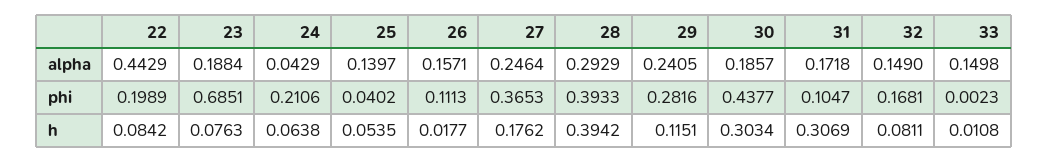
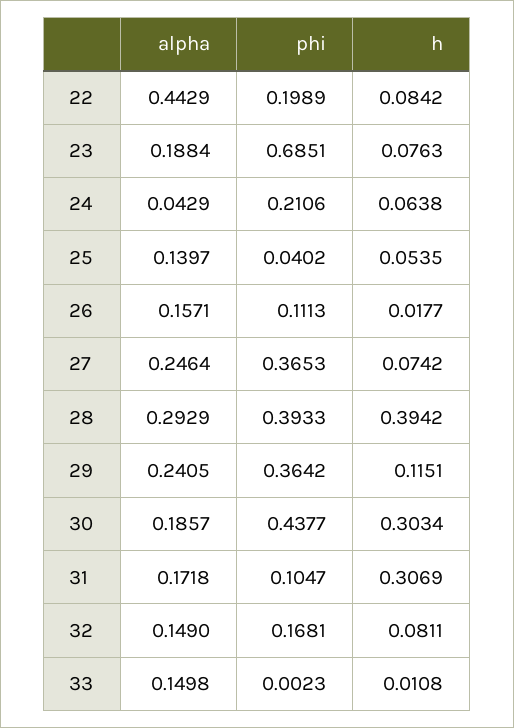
  {
    "22": {
      "alpha": 0.4429,
      "phi": 0.1989,
      "h": 0.0842
    },
    "23": {
      "alpha": 0.1884,
      "phi": 0.6851,
      "h": 0.0763
    },
    "24": {
      "alpha": 0.0429,
      "phi": 0.2106,
      "h": 0.0638
    },
    "25": {
      "alpha": 0.1397,
      "phi": 0.0402,
      "h": 0.0535
    },
    "26": {
      "alpha": 0.1571,
      "phi": 0.1113,
      "h": 0.0177
    },
    "27": {
      "alpha": 0.2464,
      "phi": 0.3653,
-     "h": 0.1762
+     "h": 0.0742
    },
    "28": {
      "alpha": 0.2929,
      "phi": 0.3933,
      "h": 0.3942
    },
    "29": {
      "alpha": 0.2405,
-     "phi": 0.2816,
+     "phi": 0.3642,
      "h": 0.1151
    },
    "30": {
      "alpha": 0.1857,
      "phi": 0.4377,
      "h": 0.3034
    },
    "31": {
      "alpha": 0.1718,
      "phi": 0.1047,
      "h": 0.3069
    },
    "32": {
      "alpha": 0.149,
      "phi": 0.1681,
      "h": 0.0811
    },
    "33": {
      "alpha": 0.1498,
      "phi": 0.0023,
      "h": 0.0108
    }
  }

